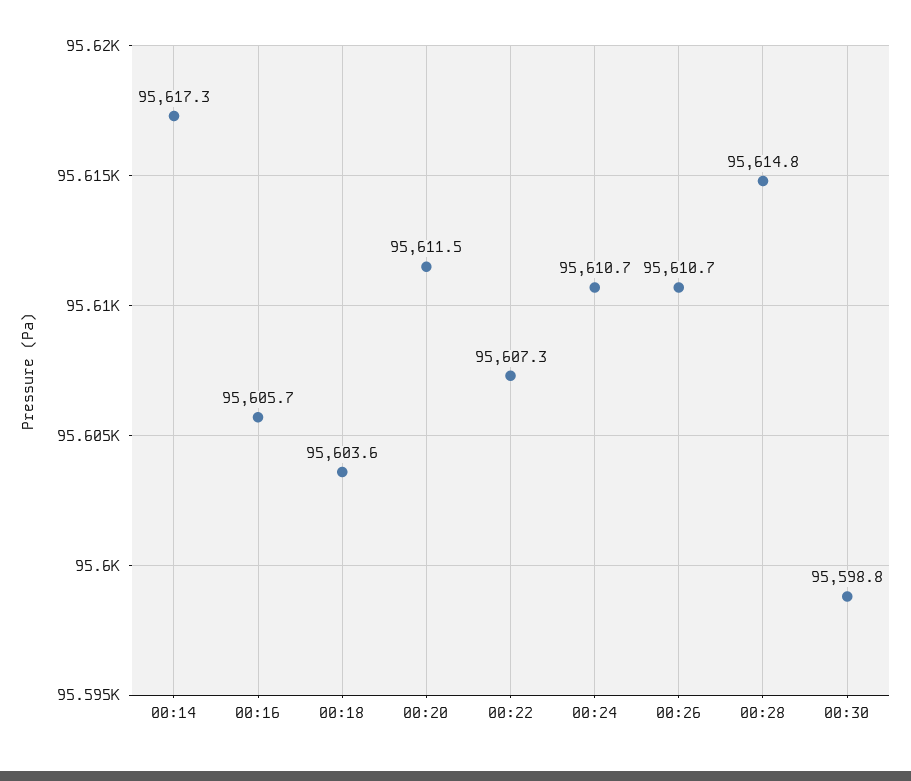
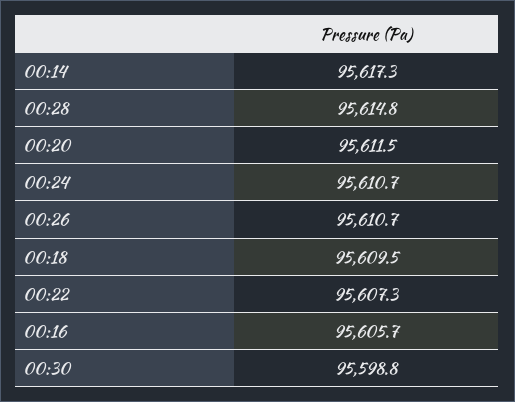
  {
    "00:14": 95617.3,
    "00:16": 95605.7,
-   "00:18": 95603.6,
+   "00:18": 95609.5,
    "00:20": 95611.5,
    "00:22": 95607.3,
    "00:24": 95610.7,
    "00:26": 95610.7,
    "00:28": 95614.8,
    "00:30": 95598.8
  }

